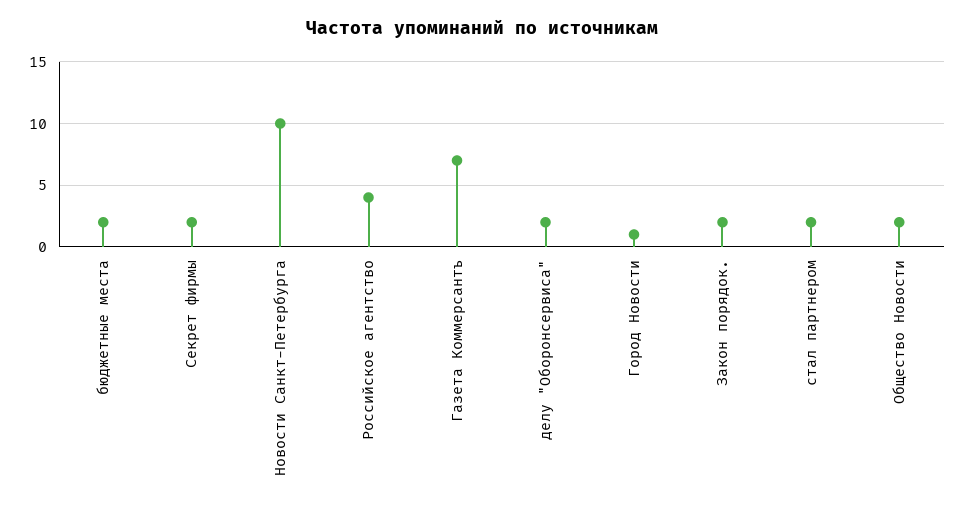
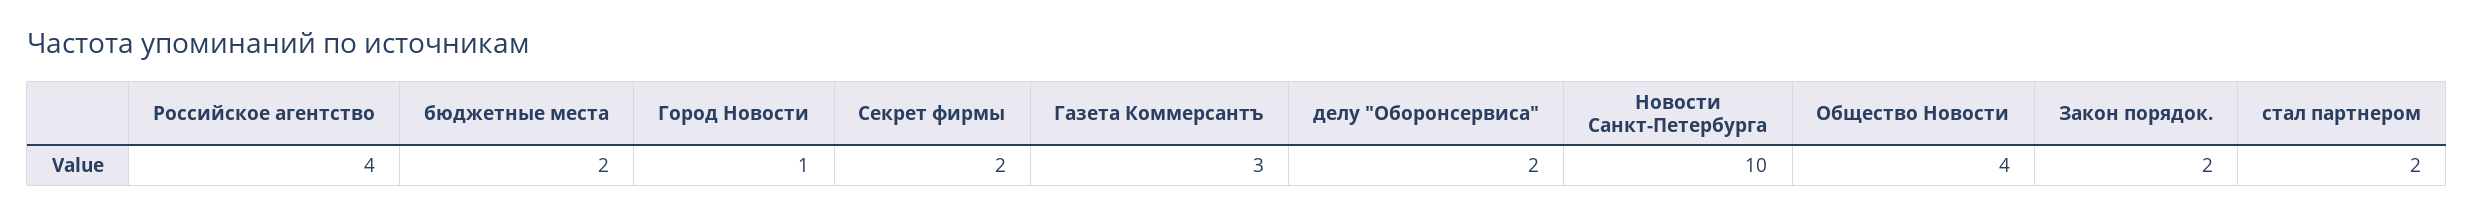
  {
    "бюджетные места": 2,
    "Секрет фирмы": 2,
    "Новости Санкт-Петербурга": 10,
    "Российское агентство": 4,
-   "Газета Коммерсантъ": 7,
+   "Газета Коммерсантъ": 3,
    "делу \"Оборонсервиса\"": 2,
    "Город Новости": 1,
    "Закон порядок.": 2,
    "стал партнером": 2,
-   "Общество Новости": 2
+   "Общество Новости": 4
  }

